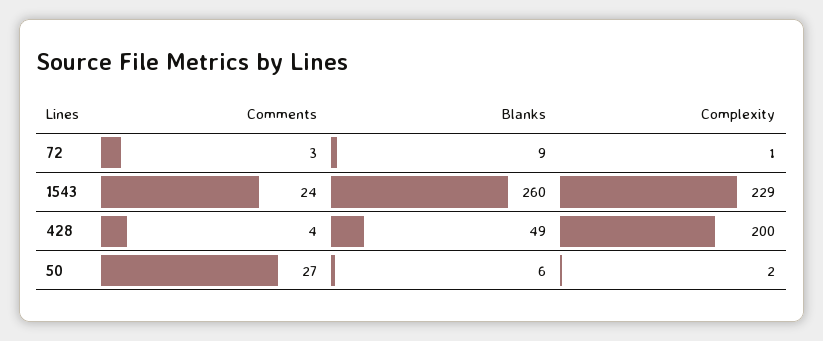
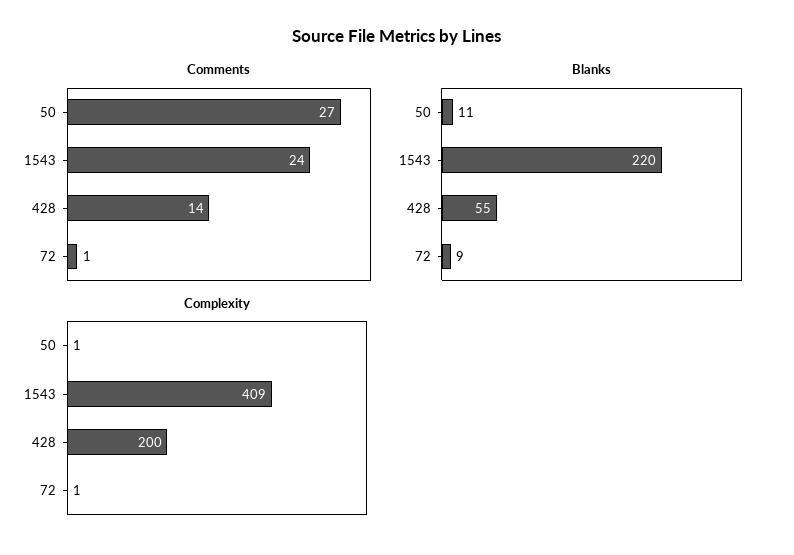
  {
    "Comments": {
-     "72": 3,
+     "72": 1,
      "1543": 24,
-     "428": 4,
+     "428": 14,
      "50": 27
    },
    "Blanks": {
      "72": 9,
-     "1543": 260,
+     "1543": 220,
-     "428": 49,
+     "428": 55,
-     "50": 6
+     "50": 11
    },
    "Complexity": {
      "72": 1,
-     "1543": 229,
+     "1543": 409,
      "428": 200,
-     "50": 2
+     "50": 1
    }
  }

